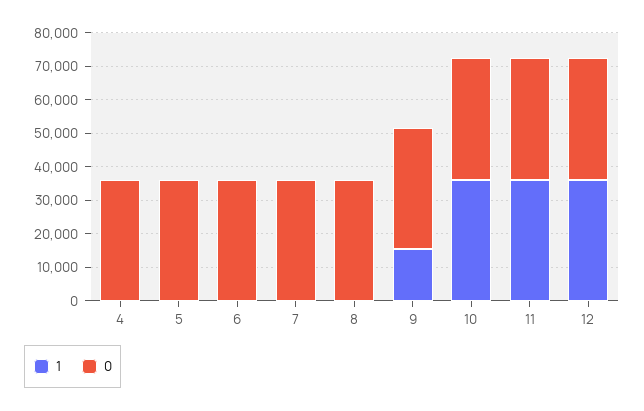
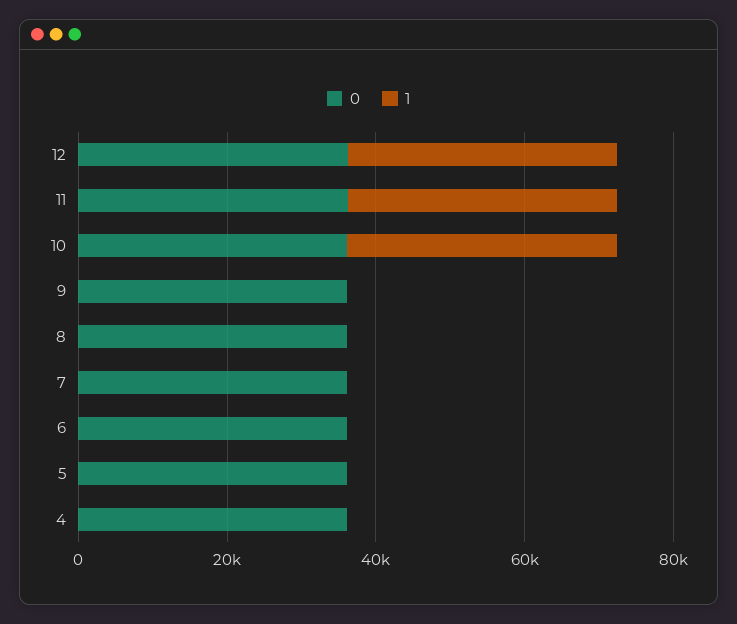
  {
    "1": {
      "4": 0,
      "5": 0,
      "6": 0,
      "7": 0,
      "8": 0,
-     "9": 15000,
+     "9": 0,
      "10": 35000,
      "11": 35000,
      "12": 35000
    },
    "0": {
      "4": 35000,
      "5": 35000,
      "6": 35000,
      "7": 35000,
      "8": 35000,
      "9": 35000,
      "10": 35000,
      "11": 35000,
      "12": 35000
    }
  }

